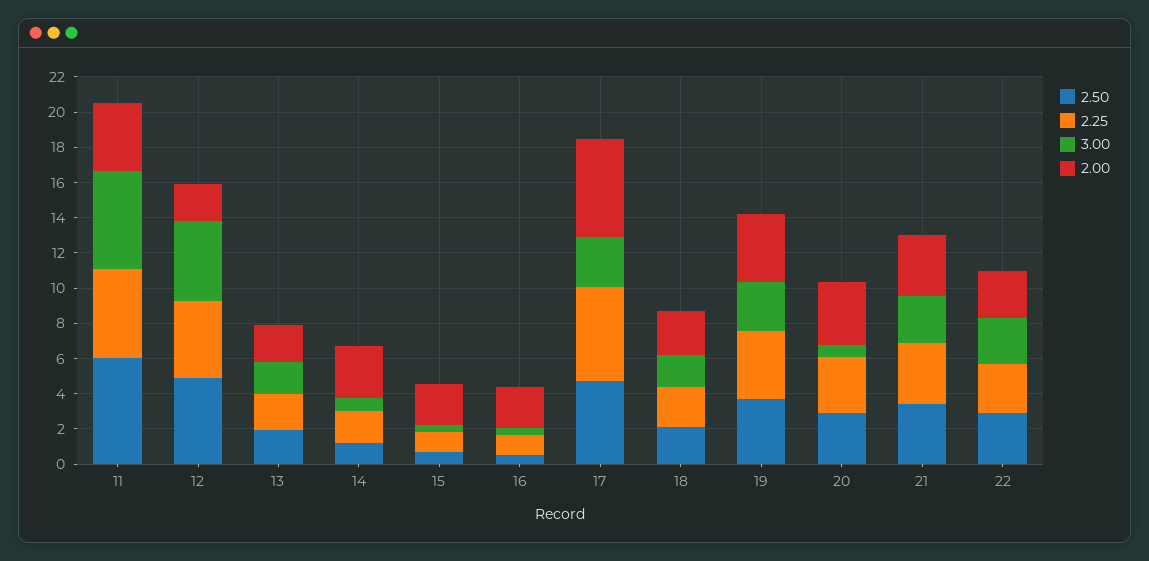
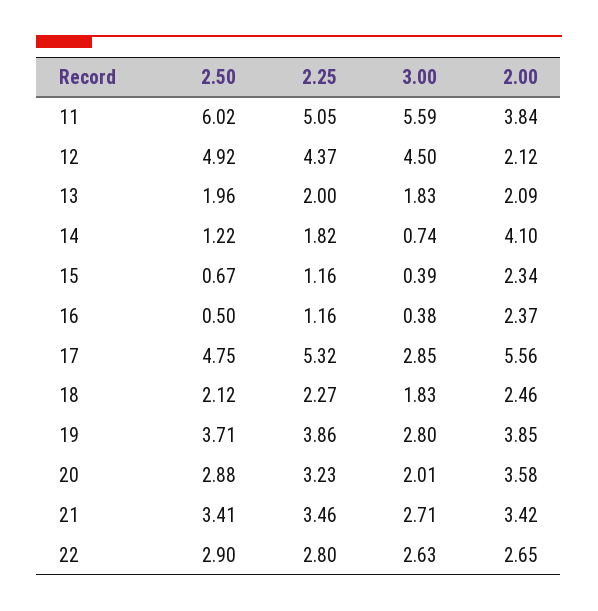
  {
    "2.50": {
      "11": 6.02,
      "12": 4.92,
      "13": 1.96,
      "14": 1.22,
      "15": 0.67,
      "16": 0.5,
      "17": 4.75,
      "18": 2.12,
      "19": 3.71,
      "20": 2.88,
      "21": 3.41,
      "22": 2.9
    },
    "2.25": {
      "11": 5.05,
      "12": 4.37,
      "13": 2,
      "14": 1.82,
      "15": 1.16,
      "16": 1.16,
      "17": 5.32,
      "18": 2.27,
      "19": 3.86,
      "20": 3.23,
      "21": 3.46,
      "22": 2.8
    },
    "3.00": {
      "11": 5.59,
      "12": 4.5,
      "13": 1.83,
      "14": 0.74,
      "15": 0.39,
      "16": 0.38,
      "17": 2.85,
      "18": 1.83,
      "19": 2.8,
-     "20": 0.5,
+     "20": 2.01,
      "21": 2.71,
      "22": 2.63
    },
    "2.00": {
      "11": 3.84,
      "12": 2.12,
      "13": 2.09,
-     "14": 3,
+     "14": 4.1,
      "15": 2.34,
      "16": 2.37,
      "17": 5.56,
      "18": 2.46,
      "19": 3.85,
      "20": 3.58,
      "21": 3.42,
      "22": 2.65
    }
  }

